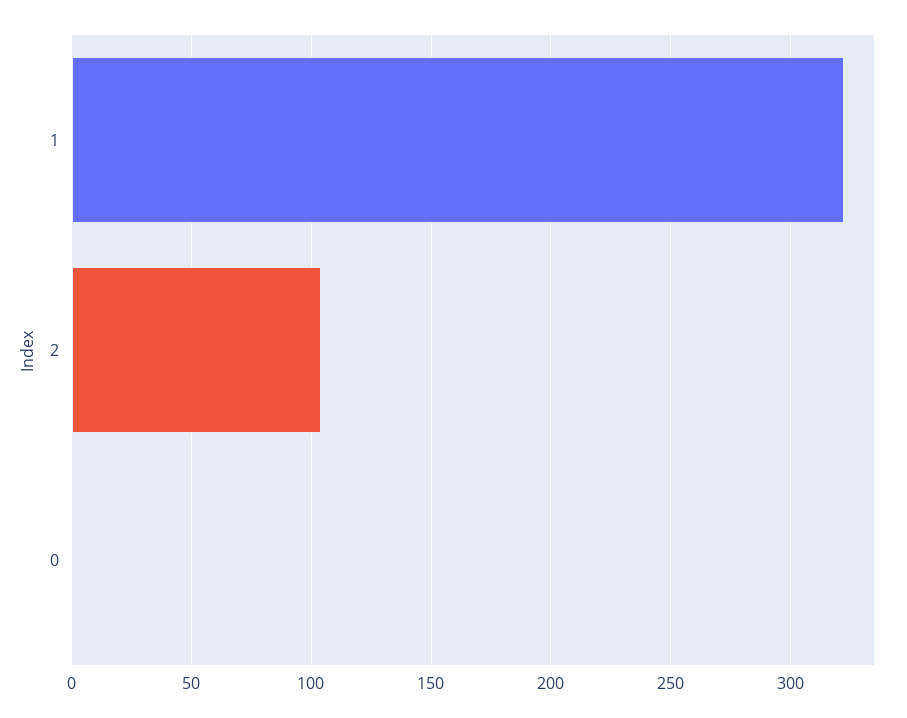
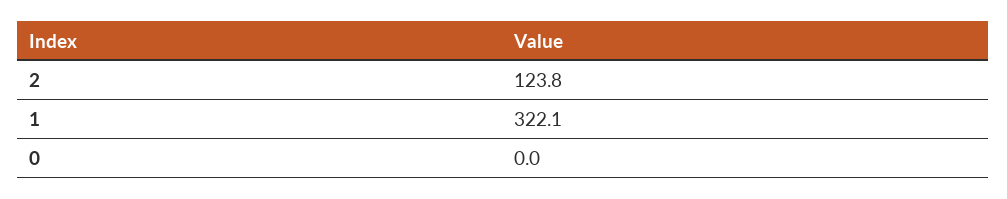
  {
    "1": 322.1,
-   "2": 105,
+   "2": 123.8,
    "0": 0
  }

